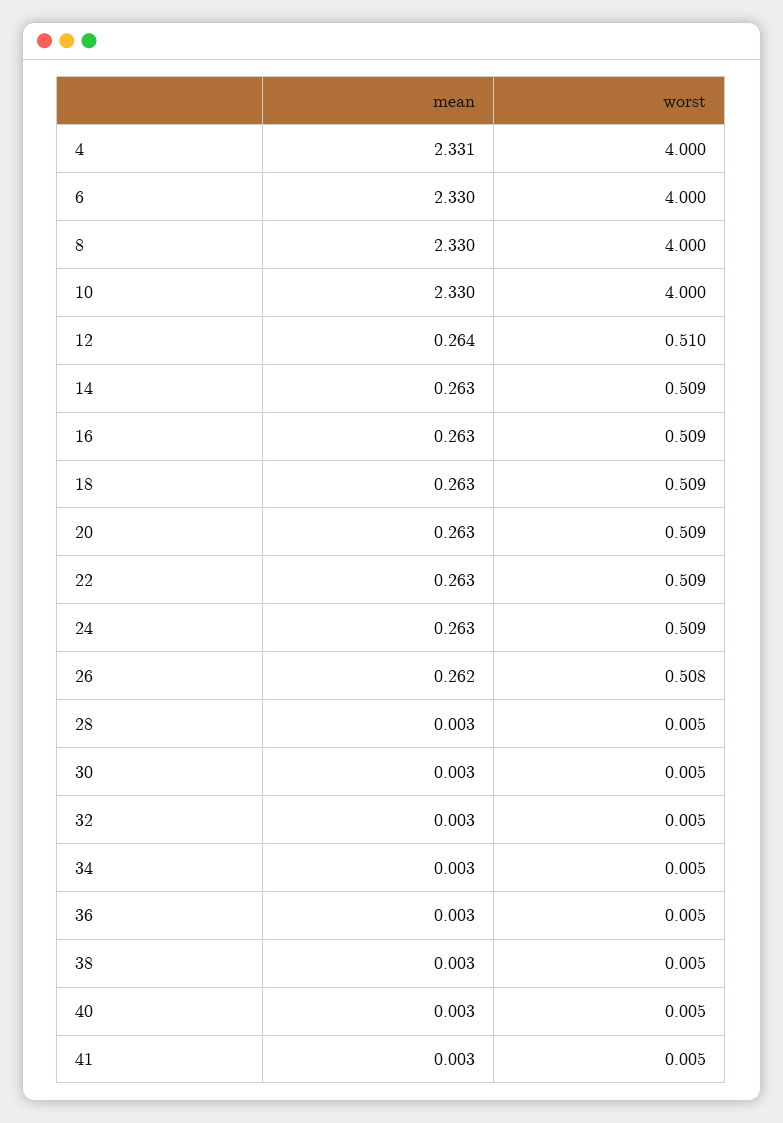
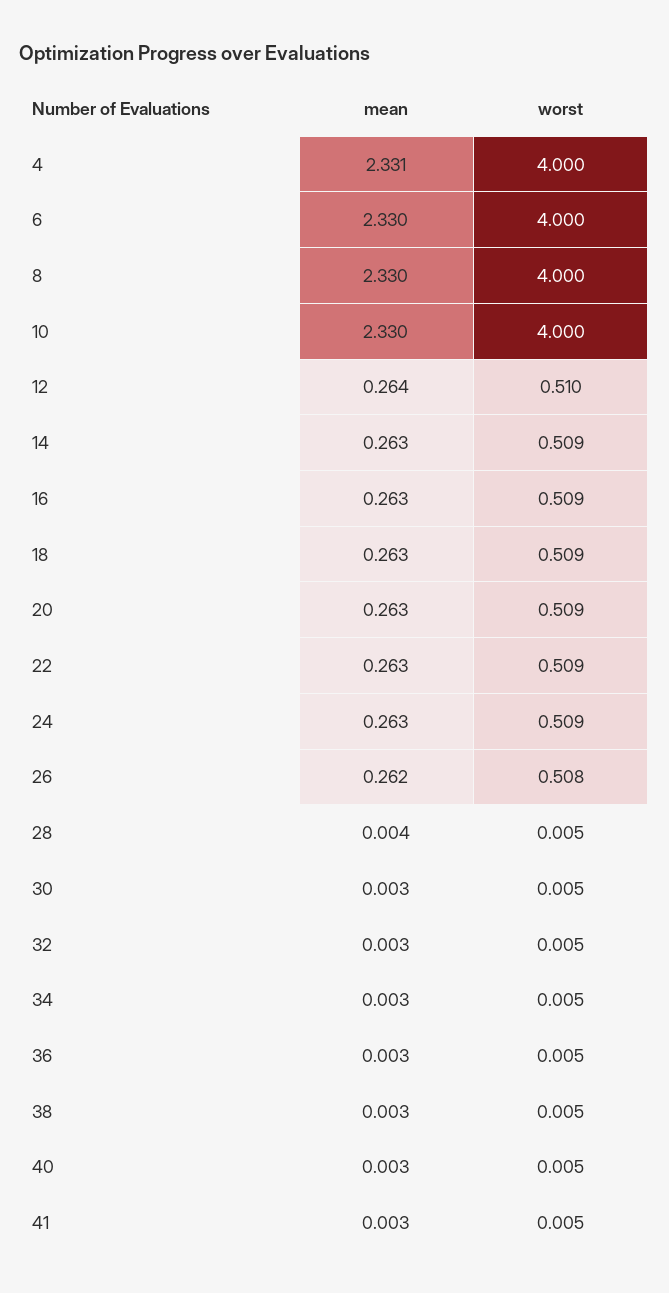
  {
    "mean": {
      "4": 2.331,
      "6": 2.33,
      "8": 2.33,
      "10": 2.33,
      "12": 0.264,
      "14": 0.263,
      "16": 0.263,
      "18": 0.263,
      "20": 0.263,
      "22": 0.263,
      "24": 0.263,
      "26": 0.262,
-     "28": 0.003,
+     "28": 0.004,
      "30": 0.003,
      "32": 0.003,
      "34": 0.003,
      "36": 0.003,
      "38": 0.003,
      "40": 0.003,
      "41": 0.003
    },
    "worst": {
      "4": 4,
      "6": 4,
      "8": 4,
      "10": 4,
      "12": 0.51,
      "14": 0.509,
      "16": 0.509,
      "18": 0.509,
      "20": 0.509,
      "22": 0.509,
      "24": 0.509,
      "26": 0.508,
      "28": 0.005,
      "30": 0.005,
      "32": 0.005,
      "34": 0.005,
      "36": 0.005,
      "38": 0.005,
      "40": 0.005,
      "41": 0.005
    }
  }

